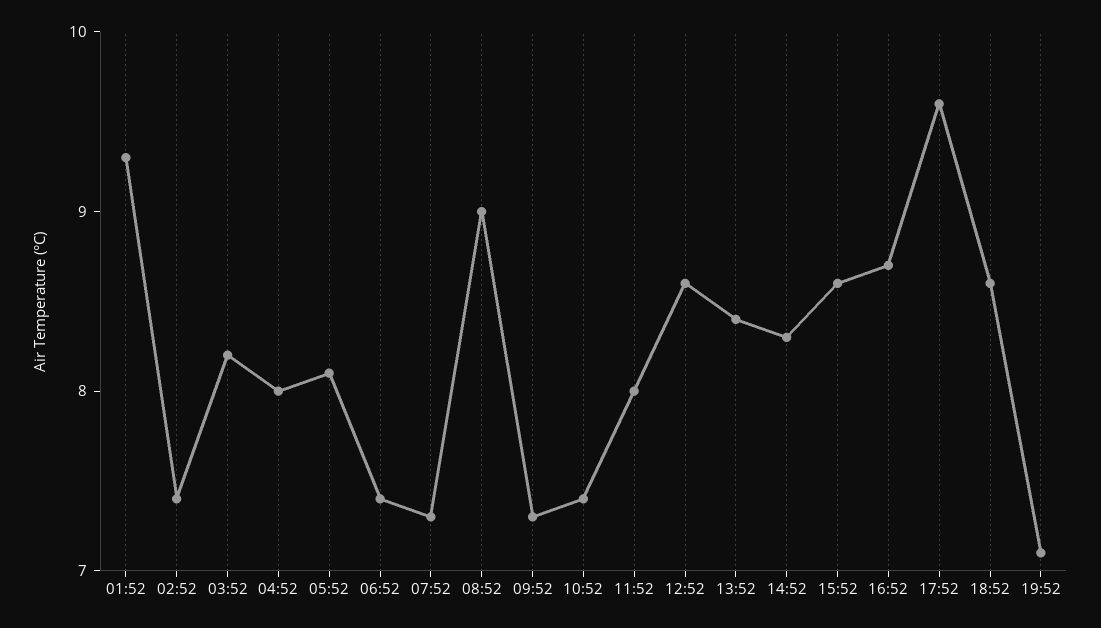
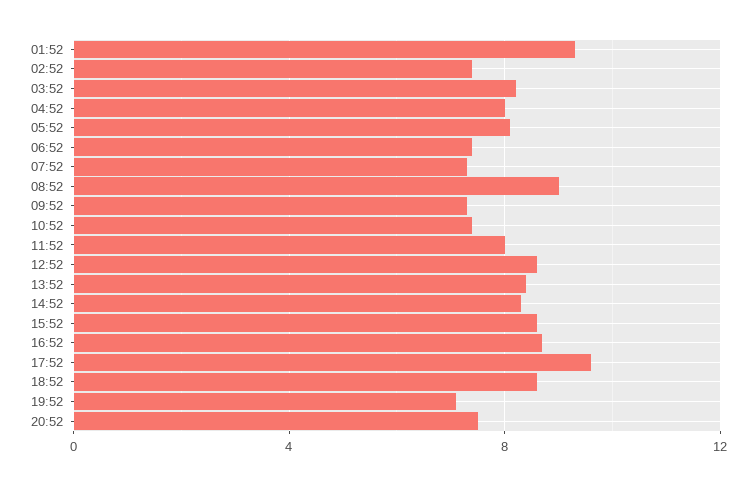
  {
    "01:52": 9.3,
    "02:52": 7.4,
    "03:52": 8.2,
    "04:52": 8,
    "05:52": 8.1,
    "06:52": 7.4,
    "07:52": 7.3,
    "08:52": 9,
    "09:52": 7.3,
    "10:52": 7.4,
    "11:52": 8,
    "12:52": 8.6,
    "13:52": 8.4,
    "14:52": 8.3,
    "15:52": 8.6,
    "16:52": 8.7,
    "17:52": 9.6,
    "18:52": 8.6,
-   "19:52": 7.1
+   "19:52": 7.1,
+   "20:52": 7.5
  }

